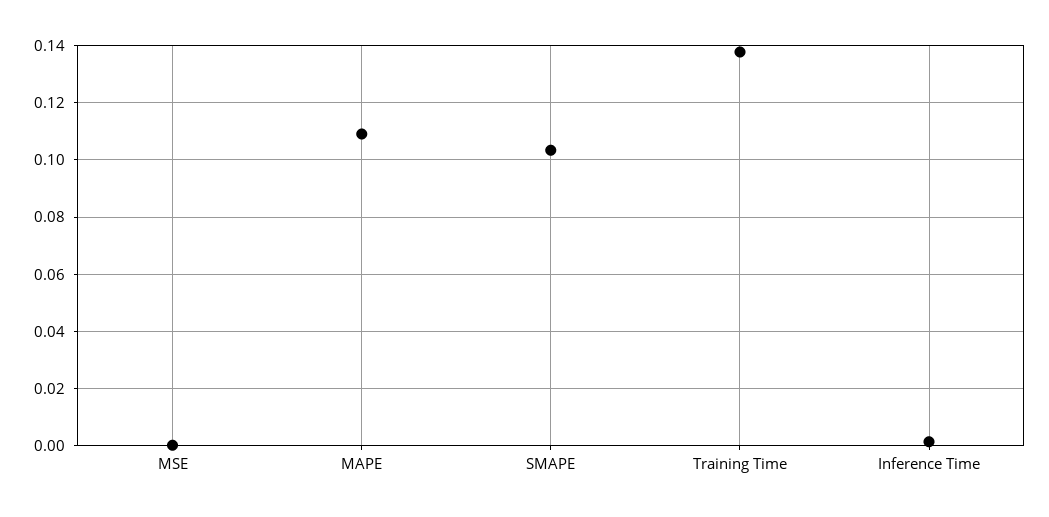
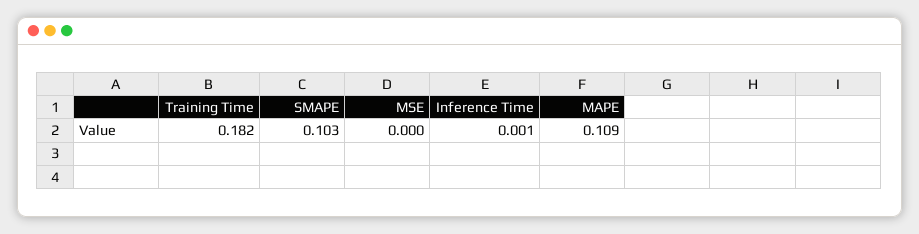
  {
    "MSE": 0,
    "MAPE": 0.109,
    "SMAPE": 0.103,
-   "Training Time": 0.1375,
+   "Training Time": 0.182,
    "Inference Time": 0.001
  }

